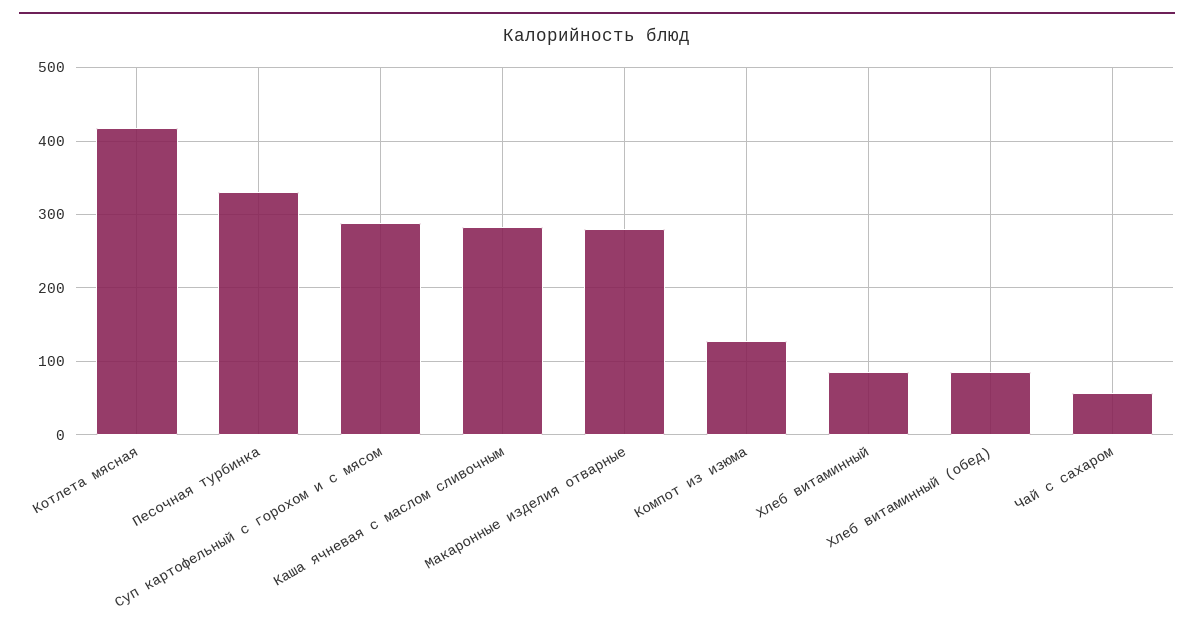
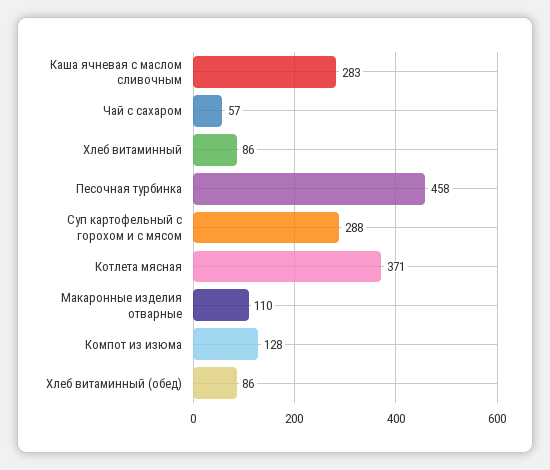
  {
-   "Котлета мясная": 420,
+   "Котлета мясная": 371,
-   "Песочная турбинка": 330,
+   "Песочная турбинка": 458,
    "Суп картофельный с горохом и с мясом": 288,
    "Каша ячневая с маслом сливочным": 283,
-   "Макаронные изделия отварные": 280,
+   "Макаронные изделия отварные": 110,
    "Компот из изюма": 128,
    "Хлеб витаминный": 86,
    "Хлеб витаминный (обед)": 86,
    "Чай с сахаром": 57
  }

